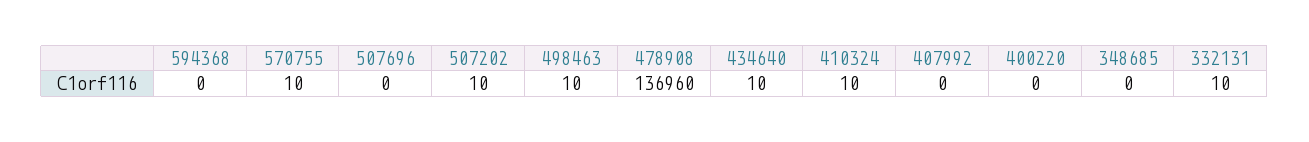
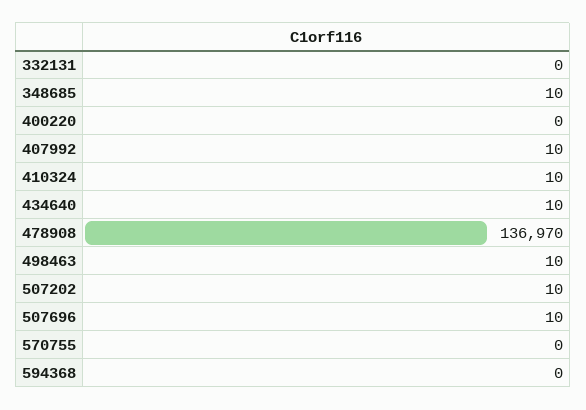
  {
    "594368": 0,
-   "570755": 10,
+   "570755": 0,
-   "507696": 0,
+   "507696": 10,
    "507202": 10,
    "498463": 10,
-   "478908": 136960,
+   "478908": 136970,
    "434640": 10,
    "410324": 10,
-   "407992": 0,
+   "407992": 10,
    "400220": 0,
-   "348685": 0,
+   "348685": 10,
-   "332131": 10
+   "332131": 0
  }

